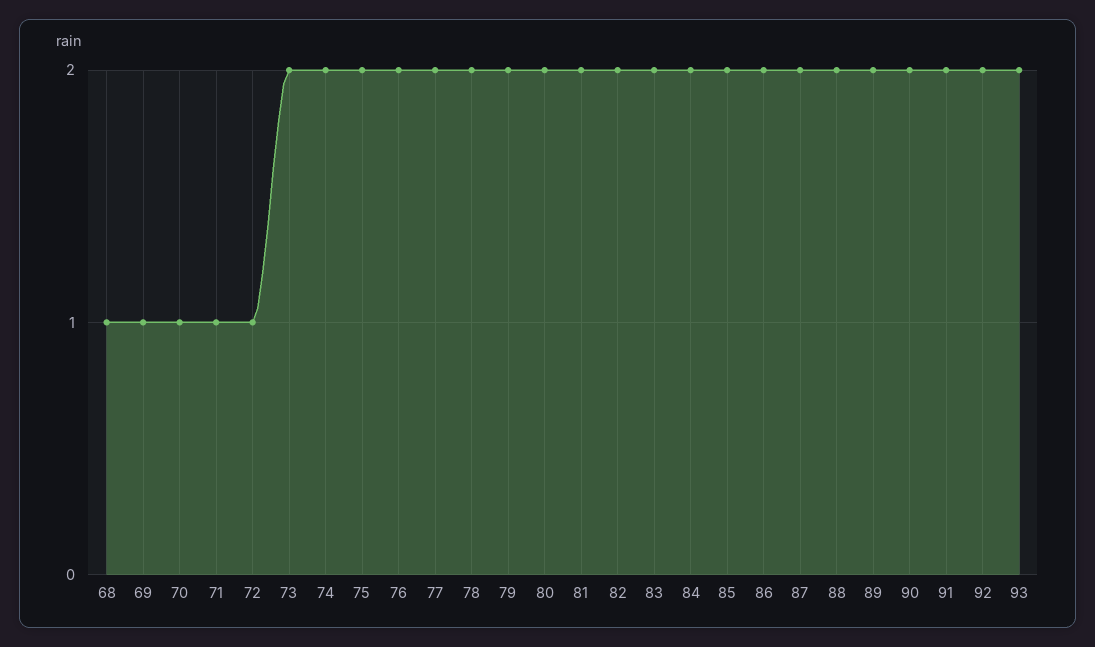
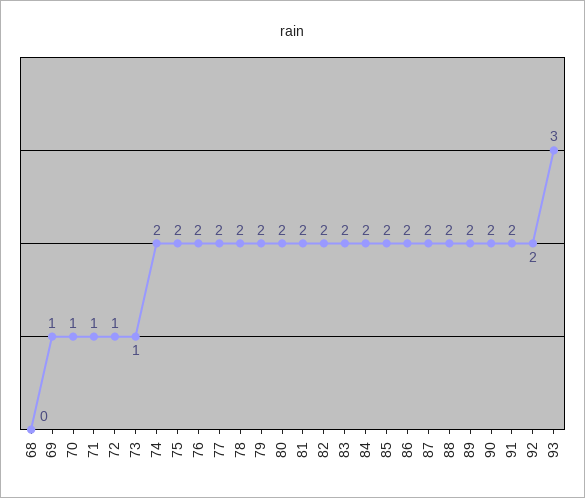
  {
-   "68": 1,
+   "68": 0,
    "69": 1,
    "70": 1,
    "71": 1,
    "72": 1,
-   "73": 2,
+   "73": 1,
    "74": 2,
    "75": 2,
    "76": 2,
    "77": 2,
    "78": 2,
    "79": 2,
    "80": 2,
    "81": 2,
    "82": 2,
    "83": 2,
    "84": 2,
    "85": 2,
    "86": 2,
    "87": 2,
    "88": 2,
    "89": 2,
    "90": 2,
    "91": 2,
    "92": 2,
-   "93": 2
+   "93": 3
  }

